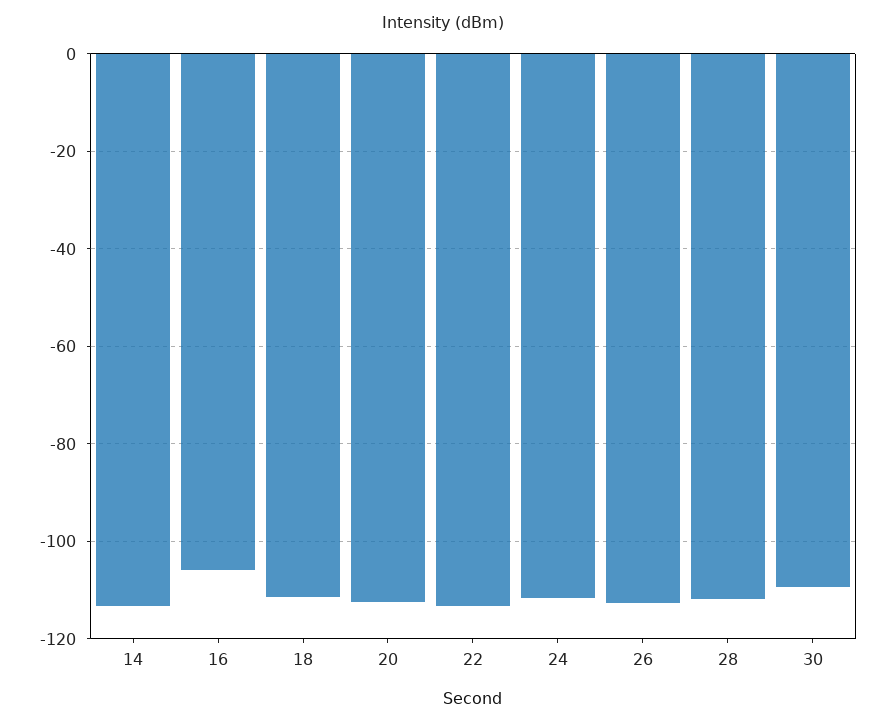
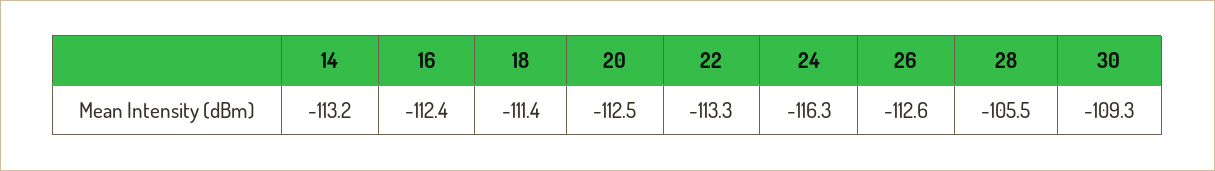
  {
    "14": -113.2,
-   "16": -106,
+   "16": -112.4,
    "18": -111.4,
    "20": -112.5,
    "22": -113.3,
-   "24": -112,
+   "24": -116.3,
    "26": -112.6,
-   "28": -112,
+   "28": -105.5,
    "30": -109.3
  }

